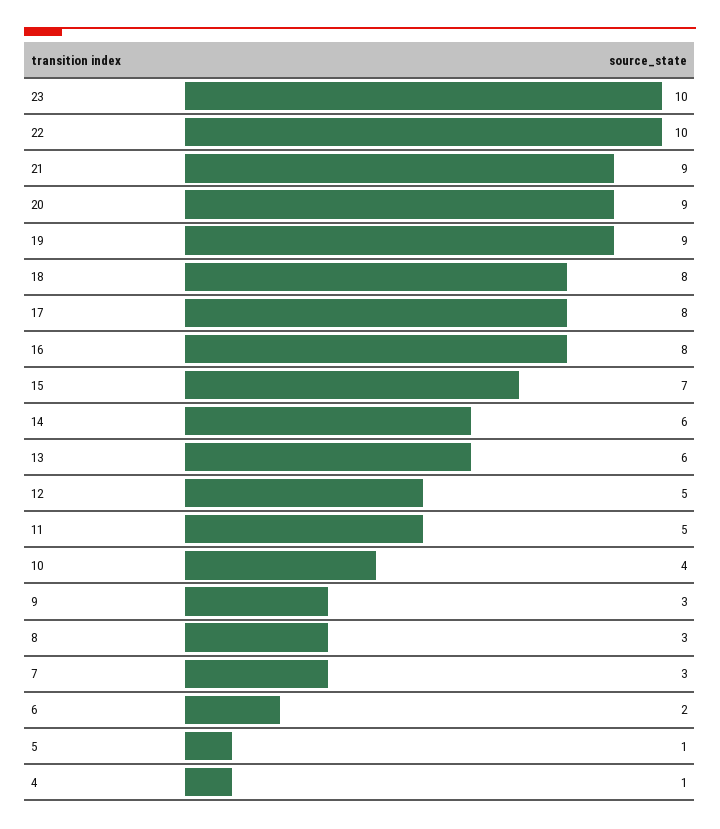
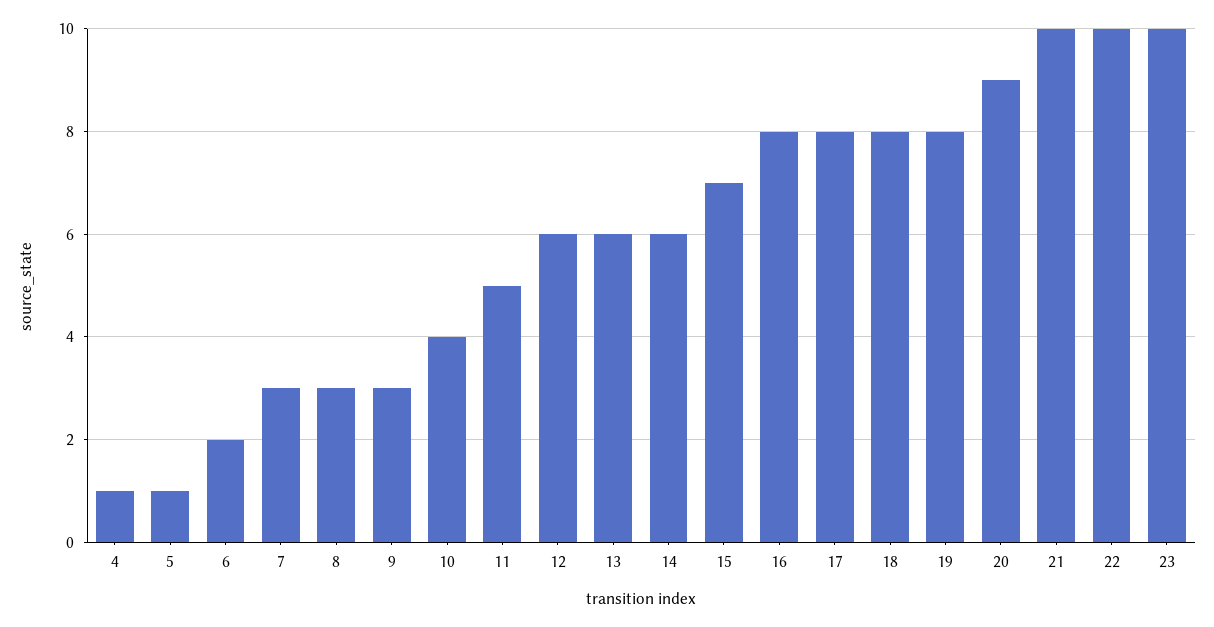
  {
    "23": 10,
    "22": 10,
-   "21": 9,
+   "21": 10,
    "20": 9,
-   "19": 9,
+   "19": 8,
    "18": 8,
    "17": 8,
    "16": 8,
    "15": 7,
    "14": 6,
    "13": 6,
-   "12": 5,
+   "12": 6,
    "11": 5,
    "10": 4,
    "9": 3,
    "8": 3,
    "7": 3,
    "6": 2,
    "5": 1,
    "4": 1
  }

